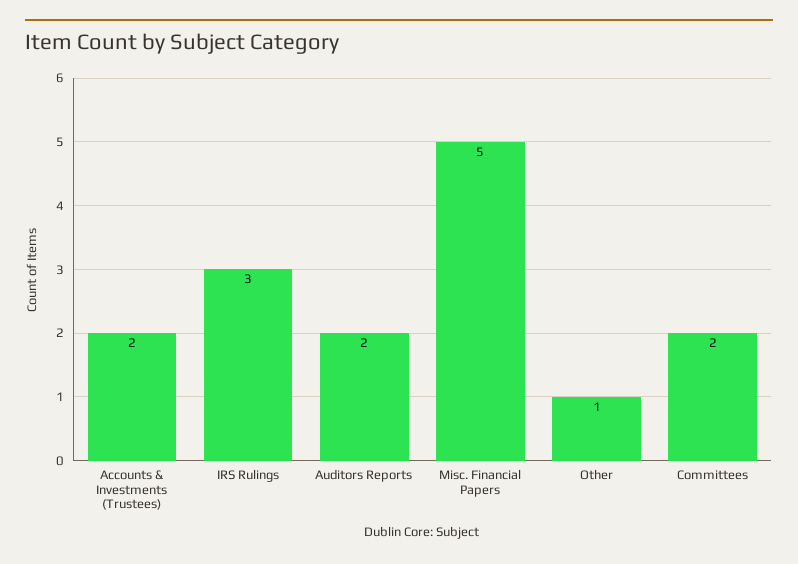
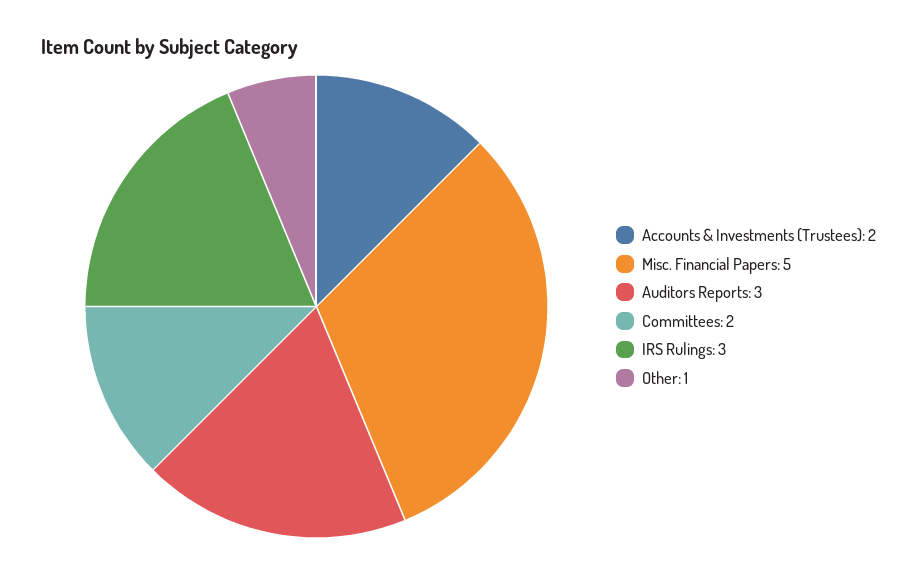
  {
    "Accounts & Investments (Trustees)": 2,
    "IRS Rulings": 3,
-   "Auditors Reports": 2,
+   "Auditors Reports": 3,
    "Misc. Financial Papers": 5,
    "Other": 1,
    "Committees": 2
  }

